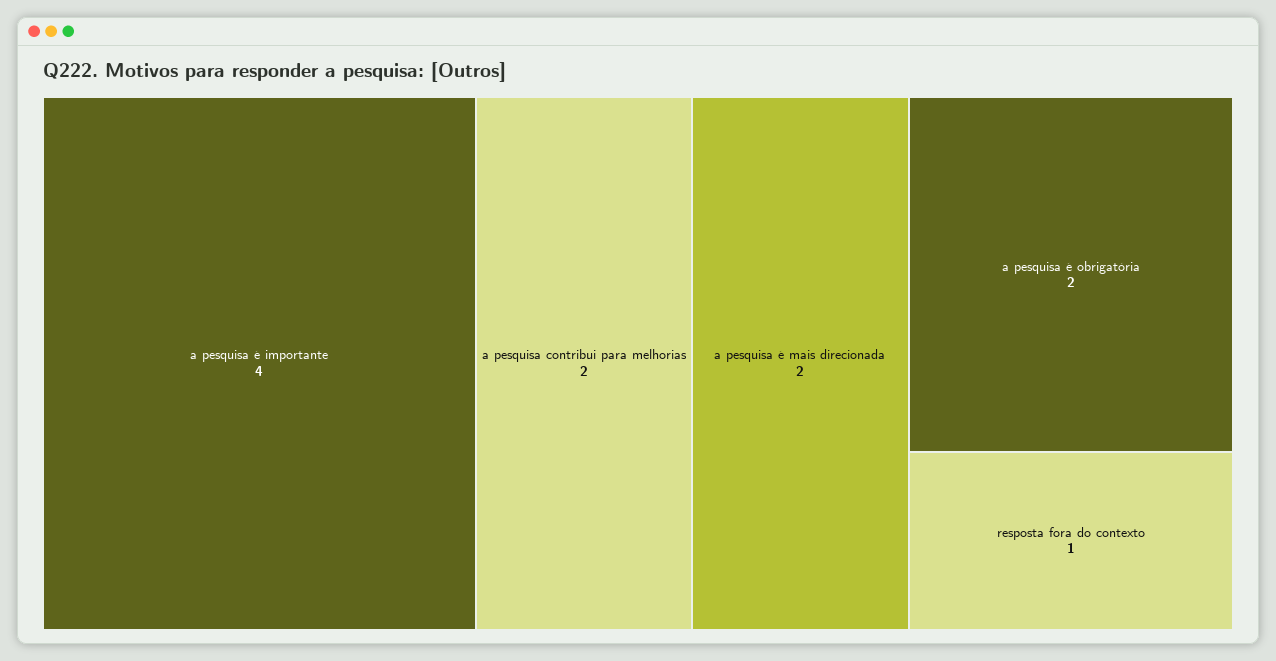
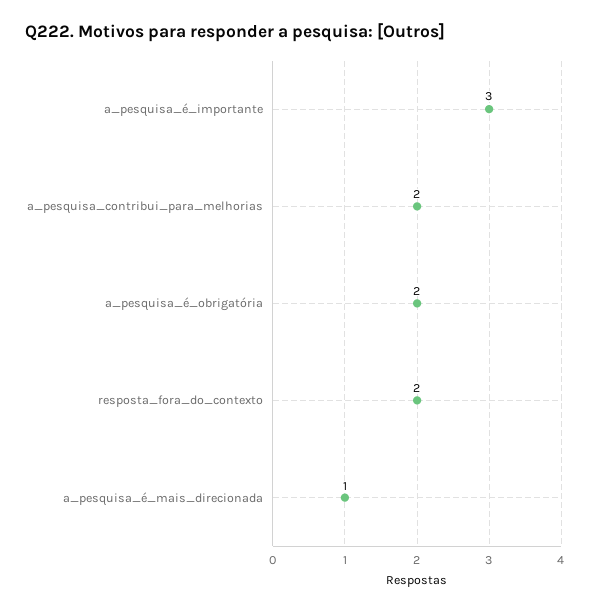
  {
-   "a pesquisa é importante": 4,
+   "a pesquisa é importante": 3,
    "a pesquisa contribui para melhorias": 2,
-   "a pesquisa é mais direcionada": 2,
+   "a pesquisa é mais direcionada": 1,
    "a pesquisa é obrigatória": 2,
-   "resposta fora do contexto": 1
+   "resposta fora do contexto": 2
  }

